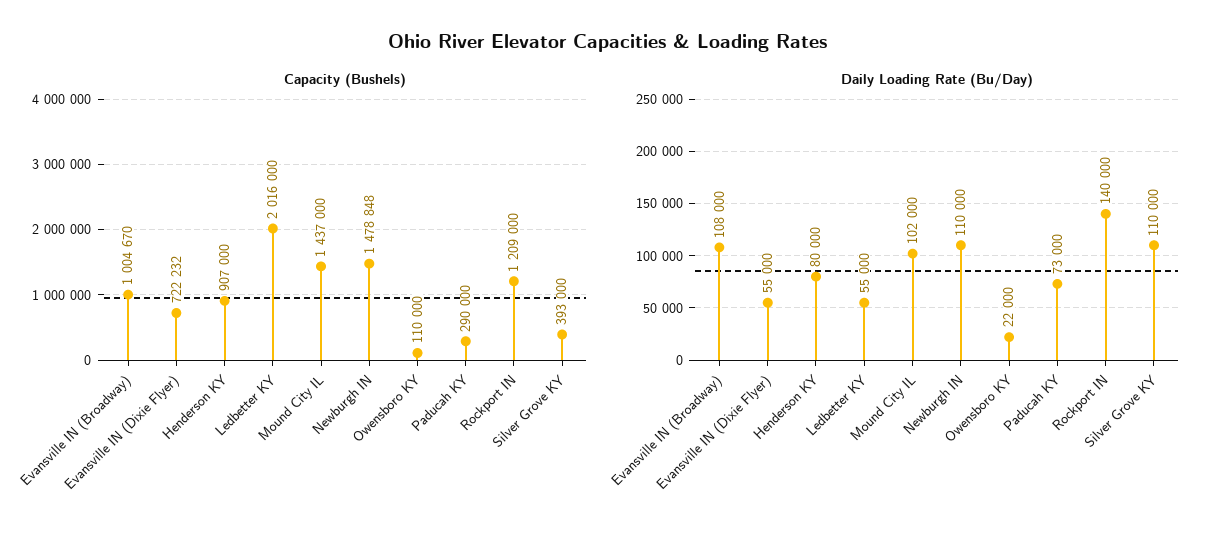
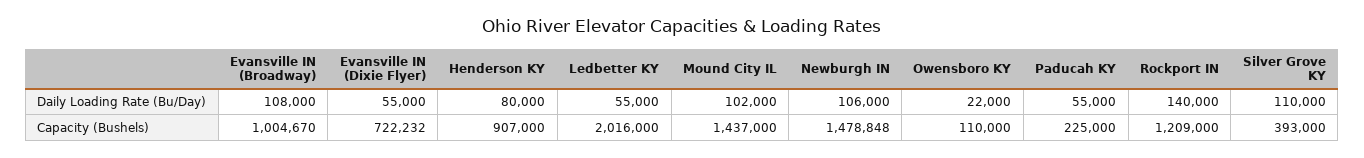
  {
    "Capacity (Bushels)": {
      "Evansville IN (Broadway)": 1004670,
      "Evansville IN (Dixie Flyer)": 722232,
      "Henderson KY": 907000,
      "Ledbetter KY": 2016000,
      "Mound City IL": 1437000,
      "Newburgh IN": 1478848,
      "Owensboro KY": 110000,
-     "Paducah KY": 290000,
+     "Paducah KY": 225000,
      "Rockport IN": 1209000,
      "Silver Grove KY": 393000
    },
    "Daily Loading Rate (Bu/Day)": {
      "Evansville IN (Broadway)": 108000,
      "Evansville IN (Dixie Flyer)": 55000,
      "Henderson KY": 80000,
      "Ledbetter KY": 55000,
      "Mound City IL": 102000,
-     "Newburgh IN": 110000,
+     "Newburgh IN": 106000,
      "Owensboro KY": 22000,
-     "Paducah KY": 73000,
+     "Paducah KY": 55000,
      "Rockport IN": 140000,
      "Silver Grove KY": 110000
    }
  }

